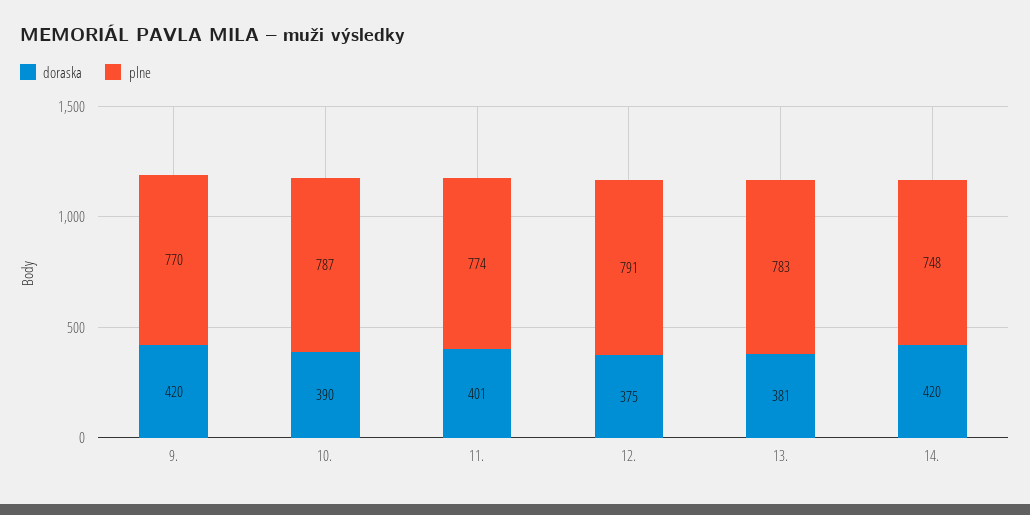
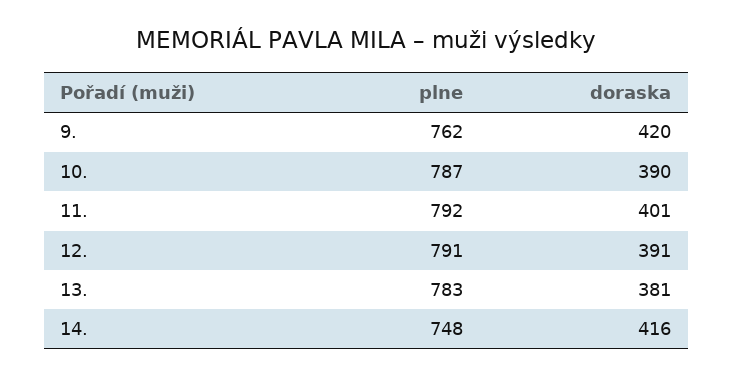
  {
    "doraska": {
      "9.": 420,
      "10.": 390,
      "11.": 401,
-     "12.": 375,
+     "12.": 391,
      "13.": 381,
-     "14.": 420
+     "14.": 416
    },
    "plne": {
-     "9.": 770,
+     "9.": 762,
      "10.": 787,
-     "11.": 774,
+     "11.": 792,
      "12.": 791,
      "13.": 783,
      "14.": 748
    }
  }

